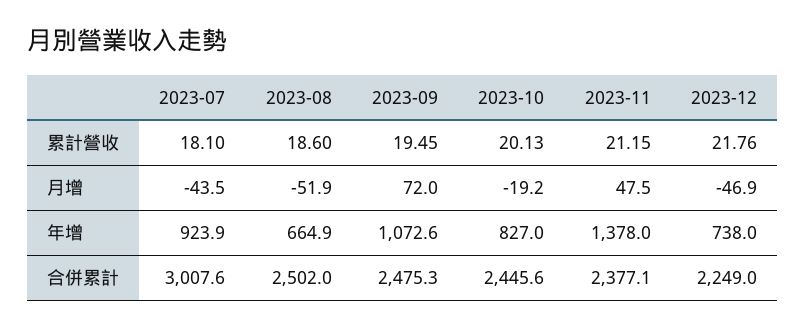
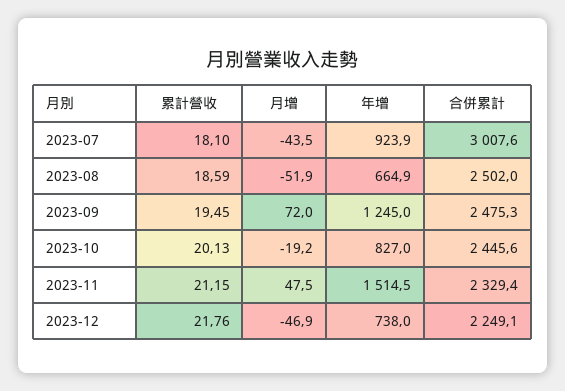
  {
    "2023-07": {
      "累計營收": 18.1,
      "月增": -43.5,
      "年增": 923.9,
      "合併累計": 3007.6
    },
    "2023-08": {
-     "累計營收": 18.6,
+     "累計營收": 18.59,
      "月增": -51.9,
      "年增": 664.9,
      "合併累計": 2502
    },
    "2023-09": {
      "累計營收": 19.45,
      "月增": 72,
-     "年增": 1072.6,
+     "年增": 1245,
      "合併累計": 2475.3
    },
    "2023-10": {
      "累計營收": 20.13,
      "月增": -19.2,
      "年增": 827,
      "合併累計": 2445.6
    },
    "2023-11": {
      "累計營收": 21.15,
      "月增": 47.5,
-     "年增": 1378,
+     "年增": 1514.5,
-     "合併累計": 2377.1
+     "合併累計": 2329.4
    },
    "2023-12": {
      "累計營收": 21.76,
      "月增": -46.9,
      "年增": 738,
-     "合併累計": 2249
+     "合併累計": 2249.1
    }
  }

